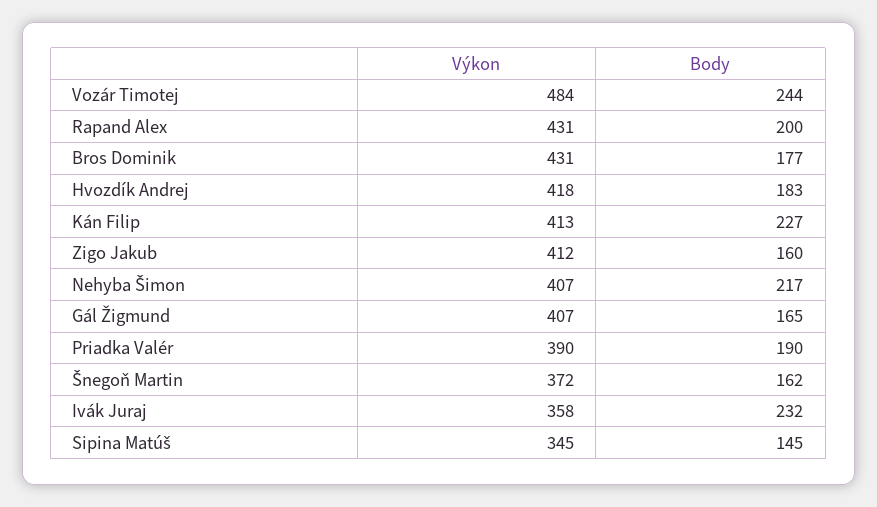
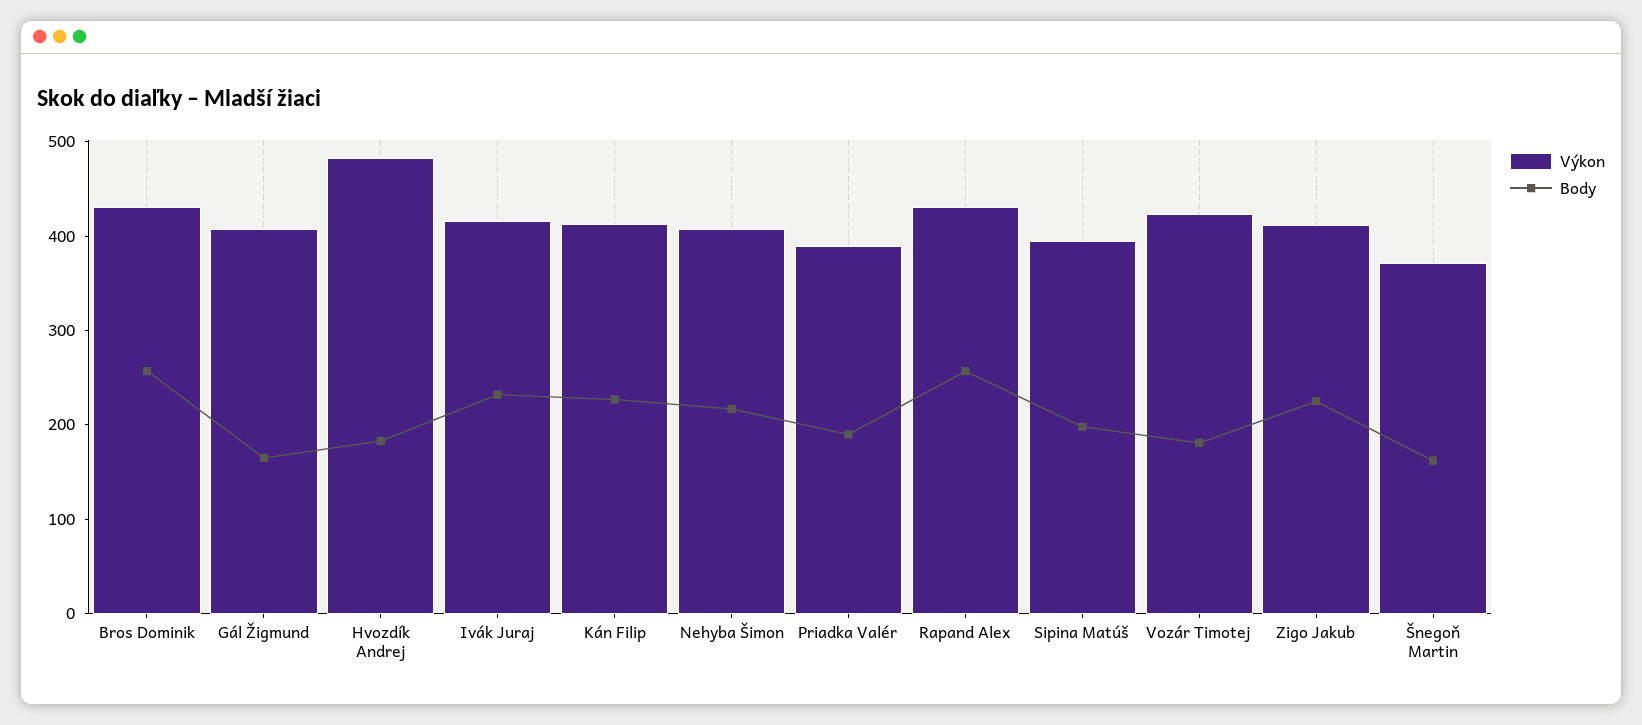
  {
    "Výkon": {
-     "Vozár Timotej": 484,
+     "Vozár Timotej": 420,
      "Rapand Alex": 431,
      "Bros Dominik": 431,
-     "Hvozdík Andrej": 418,
+     "Hvozdík Andrej": 480,
      "Kán Filip": 413,
      "Zigo Jakub": 412,
      "Nehyba Šimon": 407,
      "Gál Žigmund": 407,
      "Priadka Valér": 390,
      "Šnegoň Martin": 372,
-     "Ivák Juraj": 358,
+     "Ivák Juraj": 420,
-     "Sipina Matúš": 345
+     "Sipina Matúš": 400
    },
    "Body": {
-     "Vozár Timotej": 244,
+     "Vozár Timotej": 180,
-     "Rapand Alex": 200,
+     "Rapand Alex": 260,
-     "Bros Dominik": 177,
+     "Bros Dominik": 260,
      "Hvozdík Andrej": 183,
      "Kán Filip": 227,
-     "Zigo Jakub": 160,
+     "Zigo Jakub": 220,
      "Nehyba Šimon": 217,
      "Gál Žigmund": 165,
      "Priadka Valér": 190,
      "Šnegoň Martin": 162,
      "Ivák Juraj": 232,
-     "Sipina Matúš": 145
+     "Sipina Matúš": 200
    }
  }

